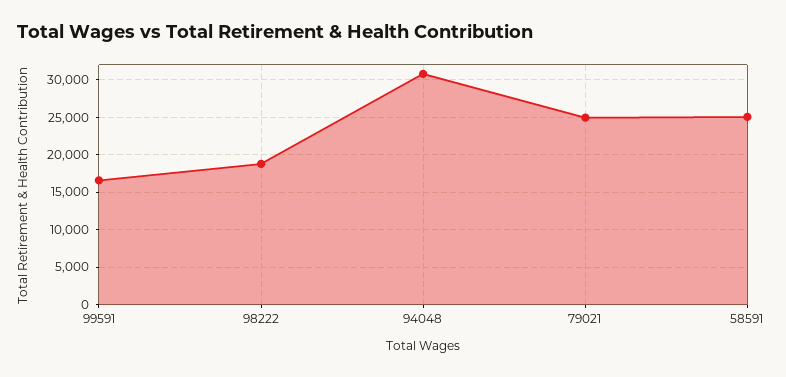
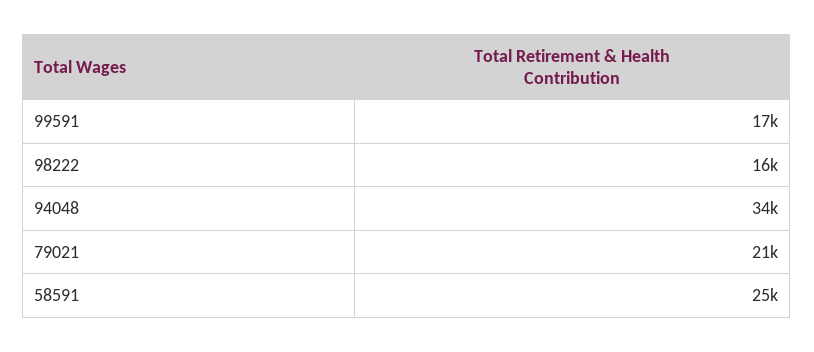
  {
    "99591": 17000,
-   "98222": 19000,
+   "98222": 16000,
-   "94048": 31000,
+   "94048": 34000,
-   "79021": 25000,
+   "79021": 21000,
    "58591": 25000
  }

